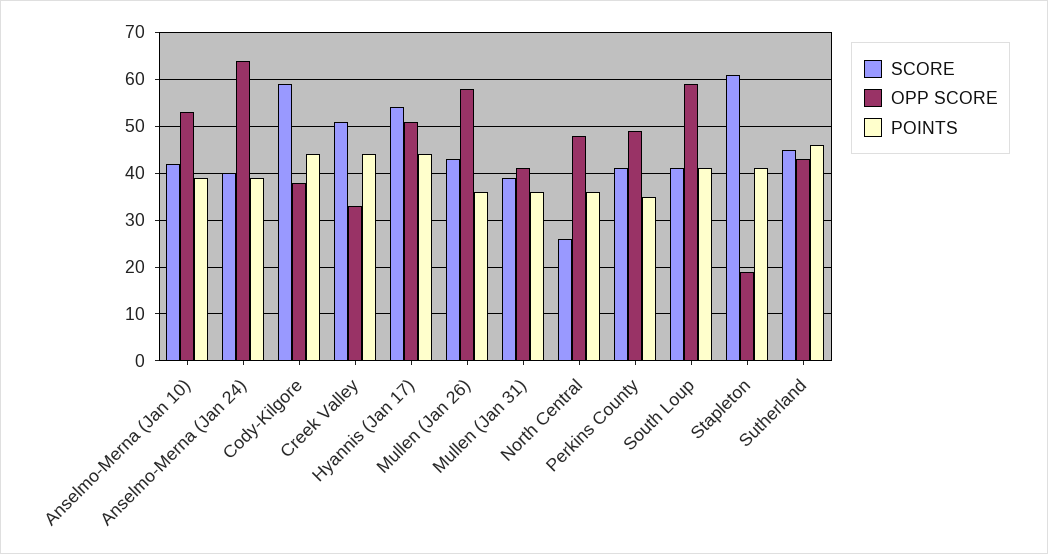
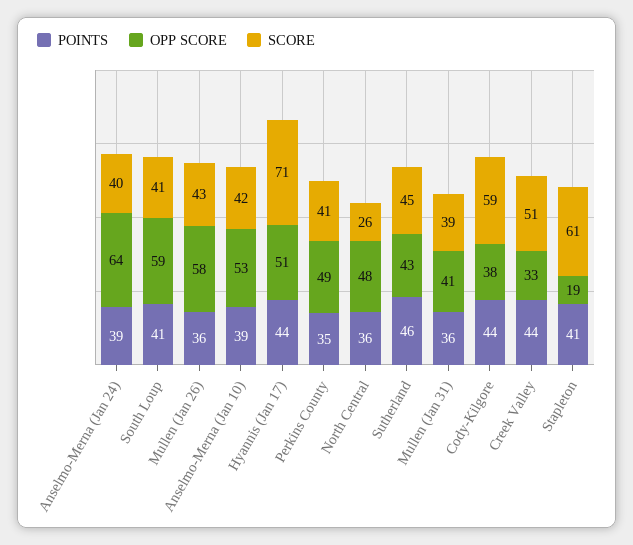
  {
    "SCORE": {
      "Anselmo-Merna (Jan 10)": 42,
      "Anselmo-Merna (Jan 24)": 40,
      "Cody-Kilgore": 59,
      "Creek Valley": 51,
-     "Hyannis (Jan 17)": 55,
+     "Hyannis (Jan 17)": 71,
      "Mullen (Jan 26)": 43,
      "Mullen (Jan 31)": 39,
      "North Central": 26,
      "Perkins County": 41,
      "South Loup": 41,
      "Stapleton": 61,
      "Sutherland": 45
    },
    "OPP SCORE": {
      "Anselmo-Merna (Jan 10)": 53,
      "Anselmo-Merna (Jan 24)": 64,
      "Cody-Kilgore": 38,
      "Creek Valley": 33,
      "Hyannis (Jan 17)": 51,
      "Mullen (Jan 26)": 58,
      "Mullen (Jan 31)": 41,
      "North Central": 48,
      "Perkins County": 49,
      "South Loup": 59,
      "Stapleton": 19,
      "Sutherland": 43
    },
    "POINTS": {
      "Anselmo-Merna (Jan 10)": 39,
      "Anselmo-Merna (Jan 24)": 39,
      "Cody-Kilgore": 44,
      "Creek Valley": 44,
      "Hyannis (Jan 17)": 44,
      "Mullen (Jan 26)": 36,
      "Mullen (Jan 31)": 36,
      "North Central": 36,
      "Perkins County": 35,
      "South Loup": 41,
      "Stapleton": 41,
      "Sutherland": 46
    }
  }

